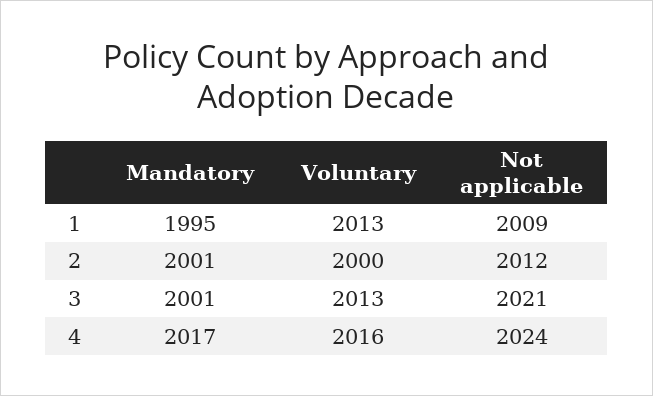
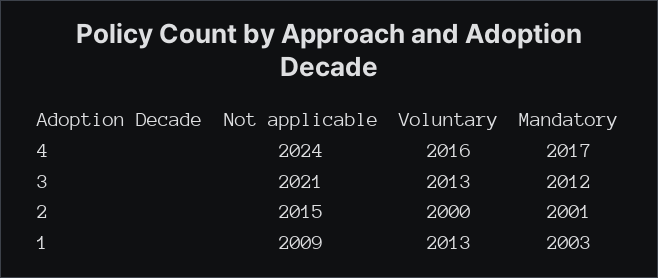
  {
    "Mandatory": {
-     "1": 1995,
+     "1": 2003,
      "2": 2001,
-     "3": 2001,
+     "3": 2012,
      "4": 2017
    },
    "Voluntary": {
      "1": 2013,
      "2": 2000,
      "3": 2013,
      "4": 2016
    },
    "Not applicable": {
      "1": 2009,
-     "2": 2012,
+     "2": 2015,
      "3": 2021,
      "4": 2024
    }
  }

